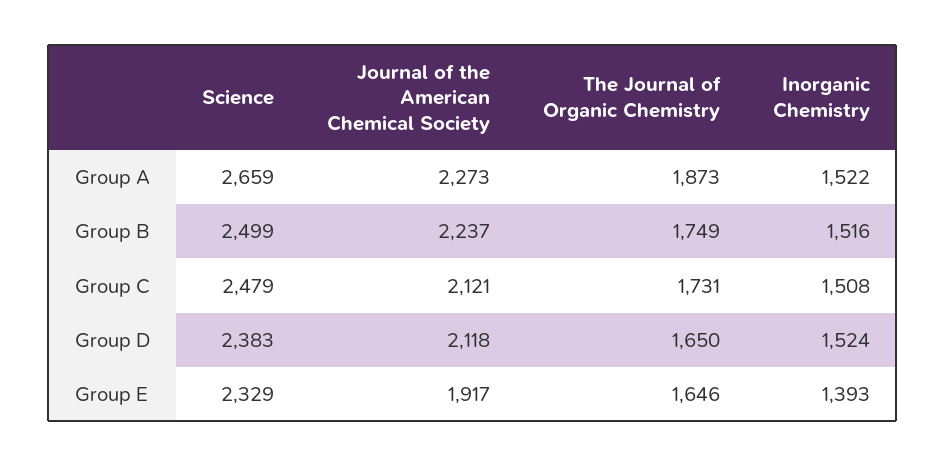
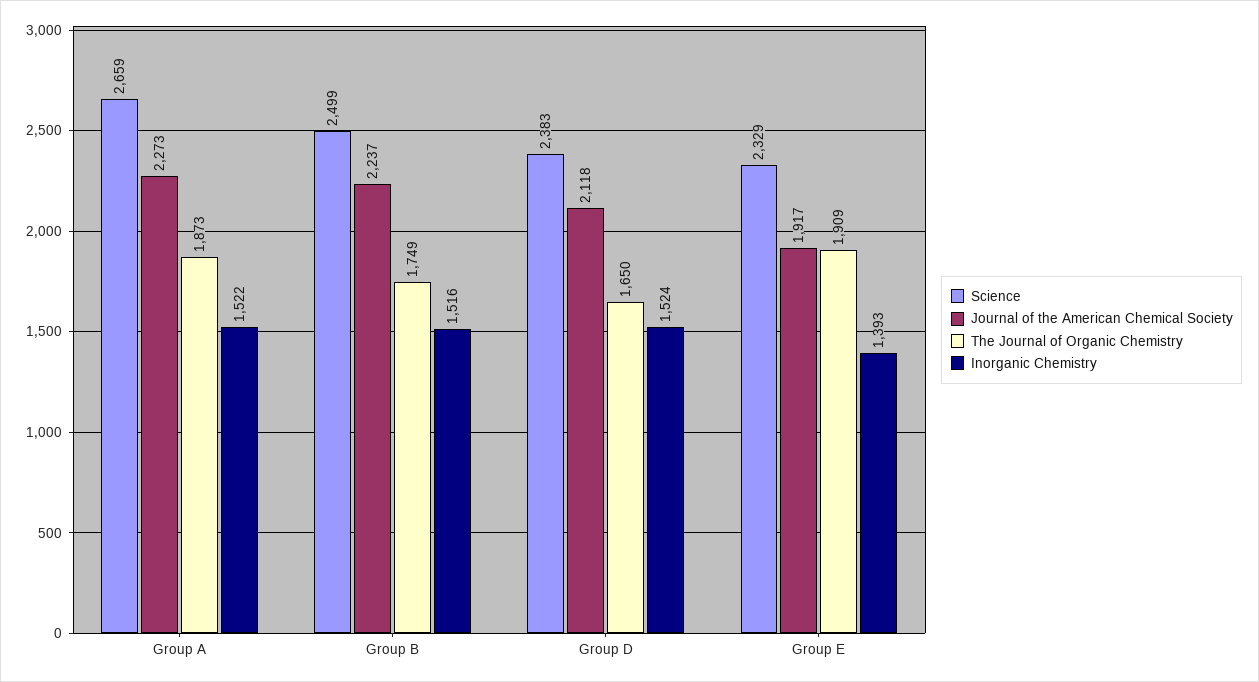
  {
    "Science": {
      "Group A": 2659,
      "Group B": 2499,
-     "Group C": 2479,
      "Group D": 2383,
      "Group E": 2329
    },
    "Journal of the American Chemical Society": {
      "Group A": 2273,
      "Group B": 2237,
-     "Group C": 2121,
      "Group D": 2118,
      "Group E": 1917
    },
    "The Journal of Organic Chemistry": {
      "Group A": 1873,
      "Group B": 1749,
-     "Group C": 1731,
      "Group D": 1650,
-     "Group E": 1646
+     "Group E": 1909
    },
    "Inorganic Chemistry": {
      "Group A": 1522,
      "Group B": 1516,
-     "Group C": 1508,
      "Group D": 1524,
      "Group E": 1393
    }
  }

